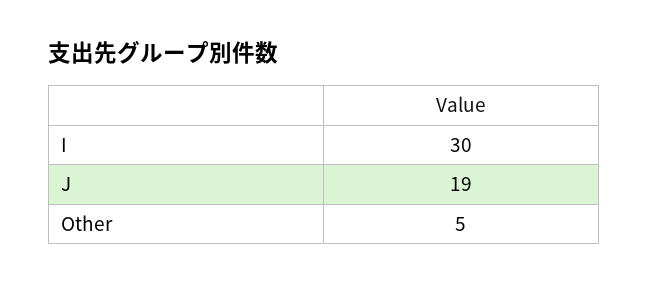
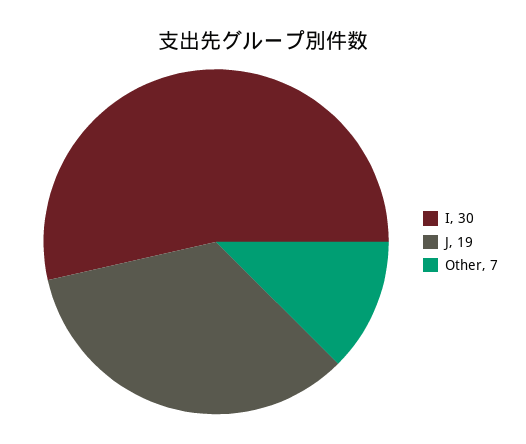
  {
    "I": 30,
    "J": 19,
-   "Other": 5
+   "Other": 7
  }

